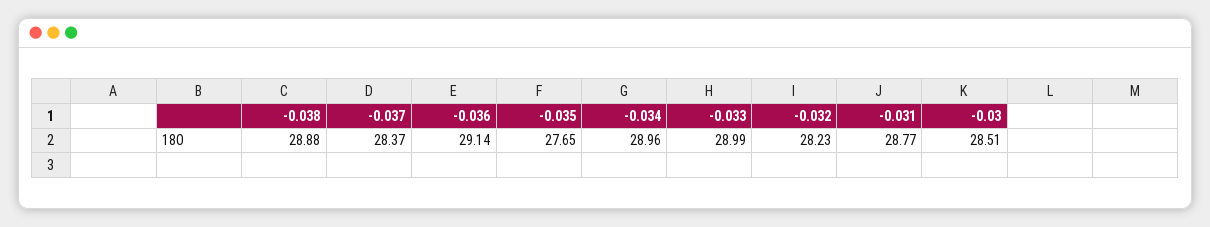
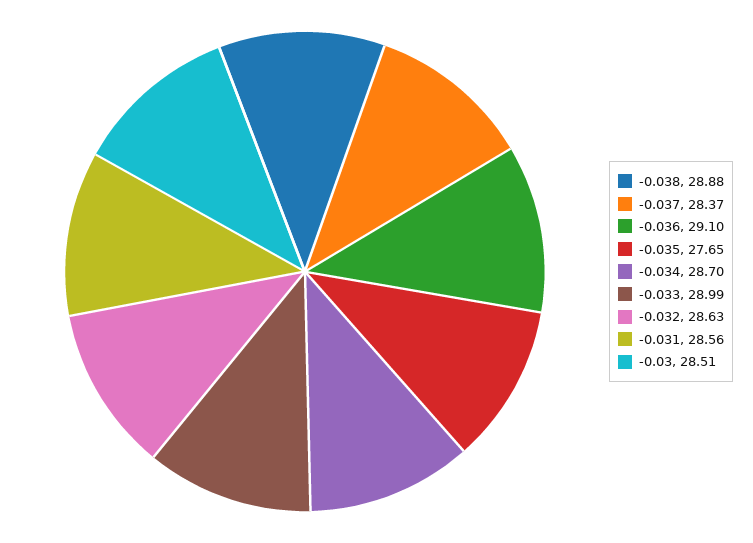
  {
    "-0.038": 28.88,
    "-0.037": 28.37,
-   "-0.036": 29.14,
+   "-0.036": 29.1,
    "-0.035": 27.65,
-   "-0.034": 28.96,
+   "-0.034": 28.7,
    "-0.033": 28.99,
-   "-0.032": 28.23,
+   "-0.032": 28.63,
-   "-0.031": 28.77,
+   "-0.031": 28.56,
    "-0.03": 28.51
  }

